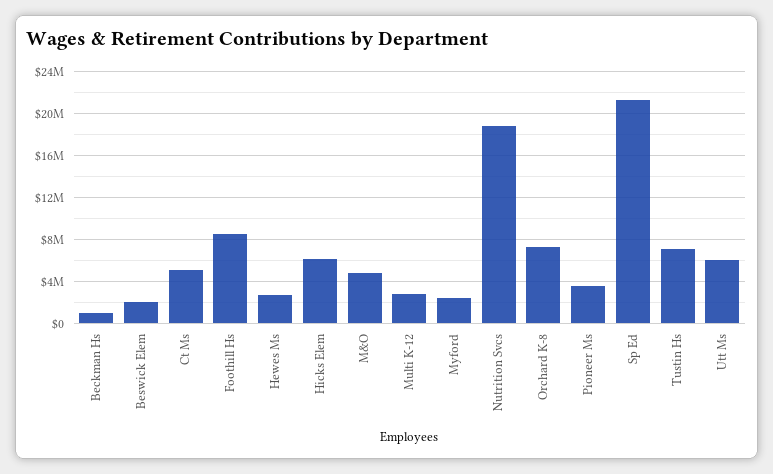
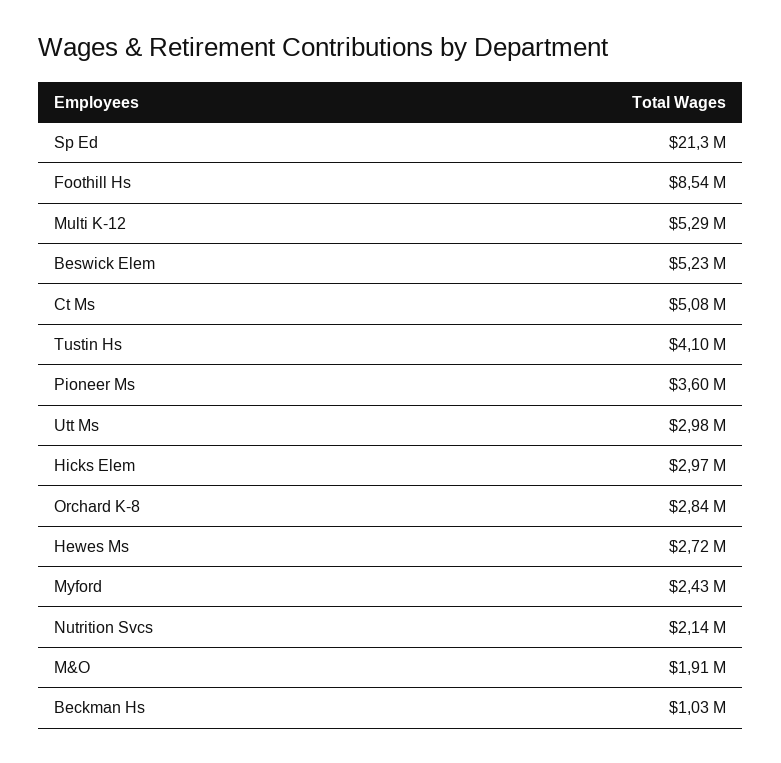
  {
    "Beckman Hs": 1030000,
-   "Beswick Elem": 2000000,
+   "Beswick Elem": 5230000,
    "Ct Ms": 5080000,
    "Foothill Hs": 8540000,
    "Hewes Ms": 2720000,
-   "Hicks Elem": 6000000,
+   "Hicks Elem": 2970000,
-   "M&O": 5000000,
+   "M&O": 1910000,
-   "Multi K-12": 3000000,
+   "Multi K-12": 5290000,
    "Myford": 2430000,
-   "Nutrition Svcs": 19000000,
+   "Nutrition Svcs": 2140000,
-   "Orchard K-8": 7000000,
+   "Orchard K-8": 2840000,
    "Pioneer Ms": 3600000,
    "Sp Ed": 21300000,
-   "Tustin Hs": 7000000,
+   "Tustin Hs": 4100000,
-   "Utt Ms": 6000000
+   "Utt Ms": 2980000
  }

